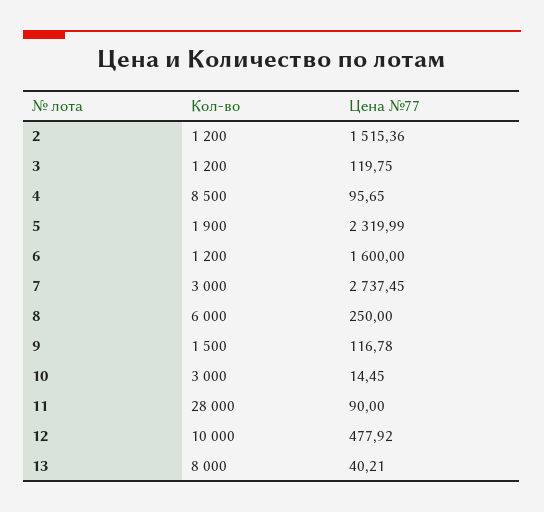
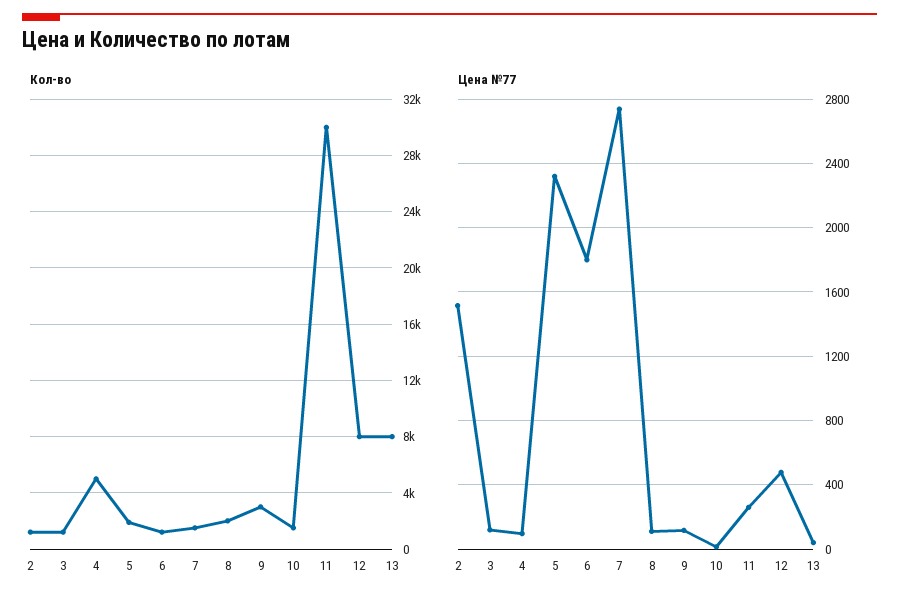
  {
    "Кол-во": {
      "2": 1200,
      "3": 1200,
-     "4": 8500,
+     "4": 5000,
      "5": 1900,
      "6": 1200,
-     "7": 3000,
+     "7": 1500,
-     "8": 6000,
+     "8": 2000,
-     "9": 1500,
+     "9": 3000,
-     "10": 3000,
+     "10": 1500,
-     "11": 28000,
+     "11": 30000,
-     "12": 10000,
+     "12": 8000,
      "13": 8000
    },
    "Цена №77": {
      "2": 1515.36,
      "3": 119.75,
      "4": 95.65,
      "5": 2319.99,
-     "6": 1600,
+     "6": 1800,
      "7": 2737.45,
-     "8": 250,
+     "8": 100,
      "9": 116.78,
      "10": 14.45,
-     "11": 90,
+     "11": 250,
      "12": 477.92,
      "13": 40.21
    }
  }

